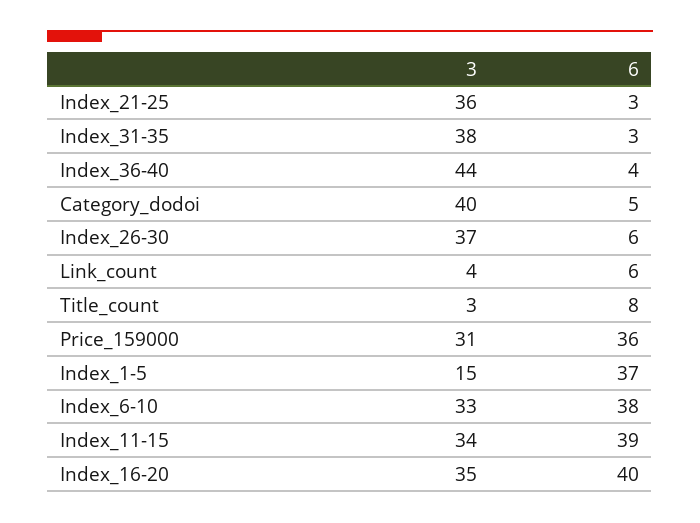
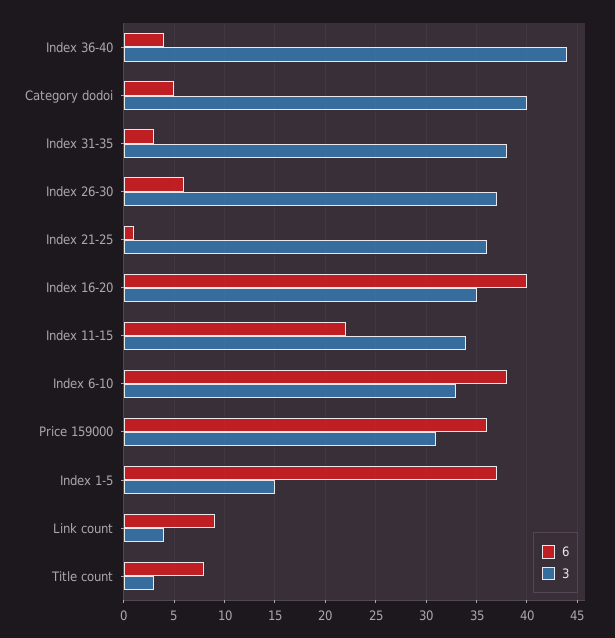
  {
    "3": {
      "Index_21-25": 36,
      "Index_31-35": 38,
      "Index_36-40": 44,
      "Category_dodoi": 40,
      "Index_26-30": 37,
      "Link_count": 4,
      "Title_count": 3,
      "Price_159000": 31,
      "Index_1-5": 15,
      "Index_6-10": 33,
      "Index_11-15": 34,
      "Index_16-20": 35
    },
    "6": {
-     "Index_21-25": 3,
+     "Index_21-25": 1,
      "Index_31-35": 3,
      "Index_36-40": 4,
      "Category_dodoi": 5,
      "Index_26-30": 6,
-     "Link_count": 6,
+     "Link_count": 9,
      "Title_count": 8,
      "Price_159000": 36,
      "Index_1-5": 37,
      "Index_6-10": 38,
-     "Index_11-15": 39,
+     "Index_11-15": 22,
      "Index_16-20": 40
    }
  }

